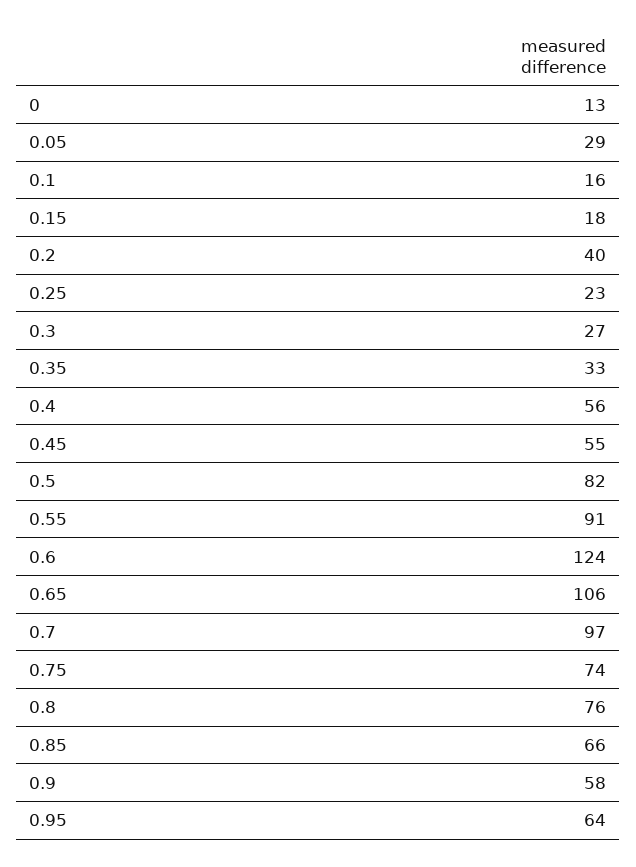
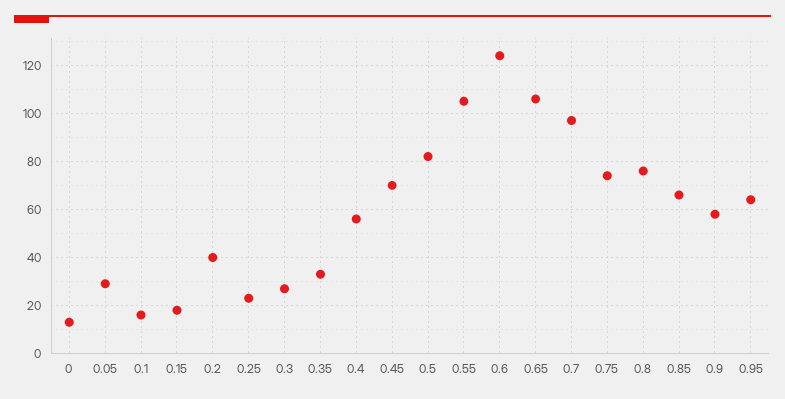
  {
    "0": 13,
    "0.05": 29,
    "0.1": 16,
    "0.15": 18,
    "0.2": 40,
    "0.25": 23,
    "0.3": 27,
    "0.35": 33,
    "0.4": 56,
-   "0.45": 55,
+   "0.45": 70,
    "0.5": 82,
-   "0.55": 91,
+   "0.55": 105,
    "0.6": 124,
    "0.65": 106,
    "0.7": 97,
    "0.75": 74,
    "0.8": 76,
    "0.85": 66,
    "0.9": 58,
    "0.95": 64
  }

